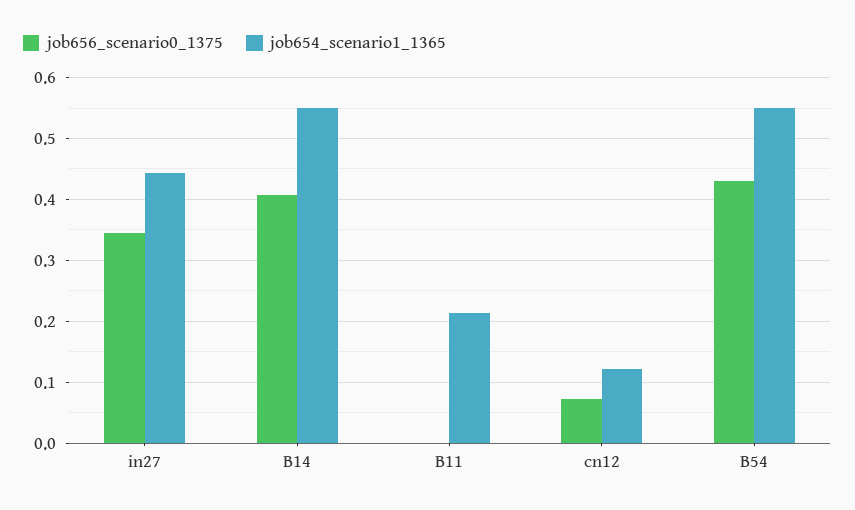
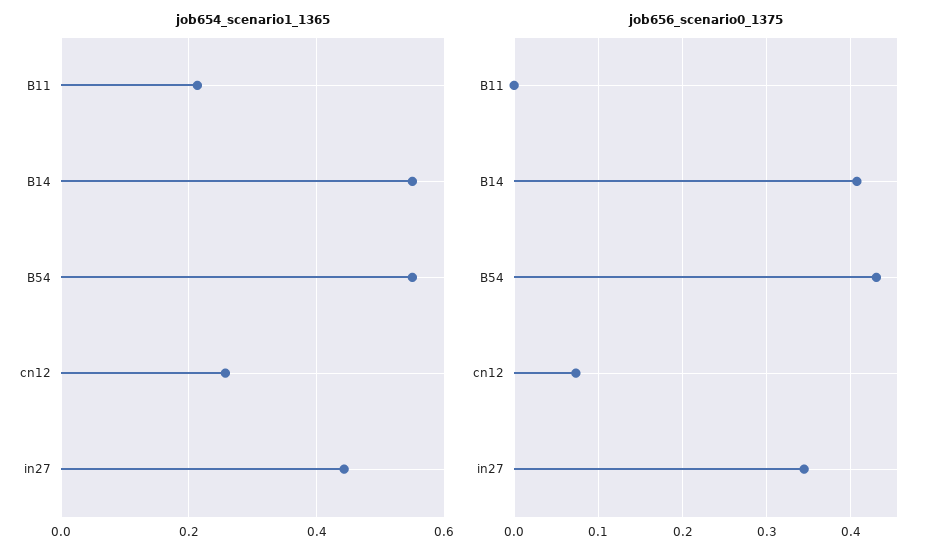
  {
    "job656_scenario0_1375": {
      "in27": 0.34,
      "B14": 0.41,
      "B11": 0,
      "cn12": 0.07,
      "B54": 0.43
    },
    "job654_scenario1_1365": {
      "in27": 0.44,
      "B14": 0.55,
      "B11": 0.21,
-     "cn12": 0.12,
+     "cn12": 0.26,
      "B54": 0.55
    }
  }

